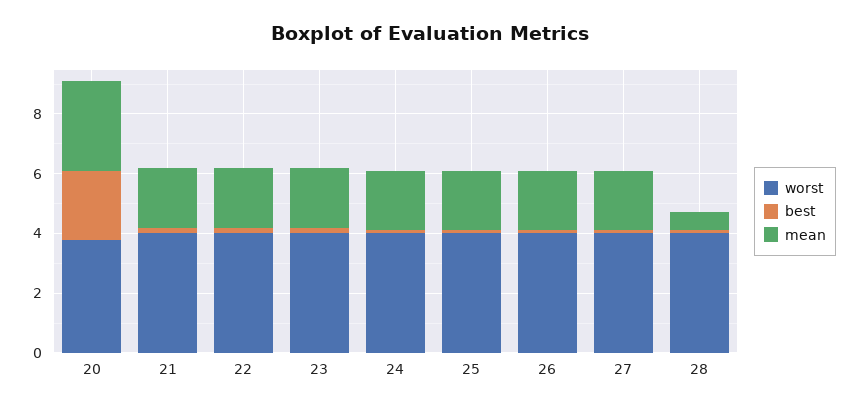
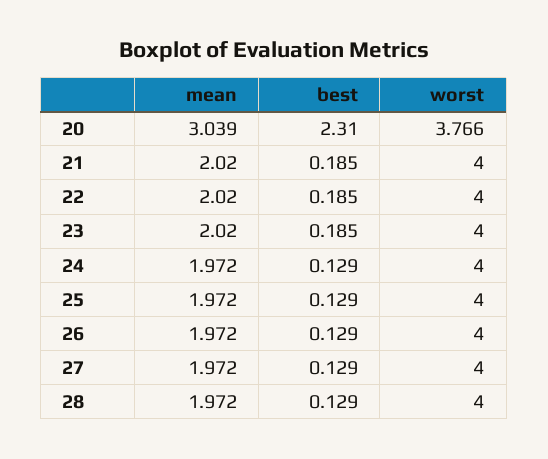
  {
    "worst": {
      "20": 3.766,
      "21": 4,
      "22": 4,
      "23": 4,
      "24": 4,
      "25": 4,
      "26": 4,
      "27": 4,
      "28": 4
    },
    "best": {
      "20": 2.31,
      "21": 0.185,
      "22": 0.185,
      "23": 0.185,
      "24": 0.129,
      "25": 0.129,
      "26": 0.129,
      "27": 0.129,
      "28": 0.129
    },
    "mean": {
      "20": 3.039,
      "21": 2.02,
      "22": 2.02,
      "23": 2.02,
      "24": 1.972,
      "25": 1.972,
      "26": 1.972,
      "27": 1.972,
-     "28": 0.5
+     "28": 1.972
    }
  }

